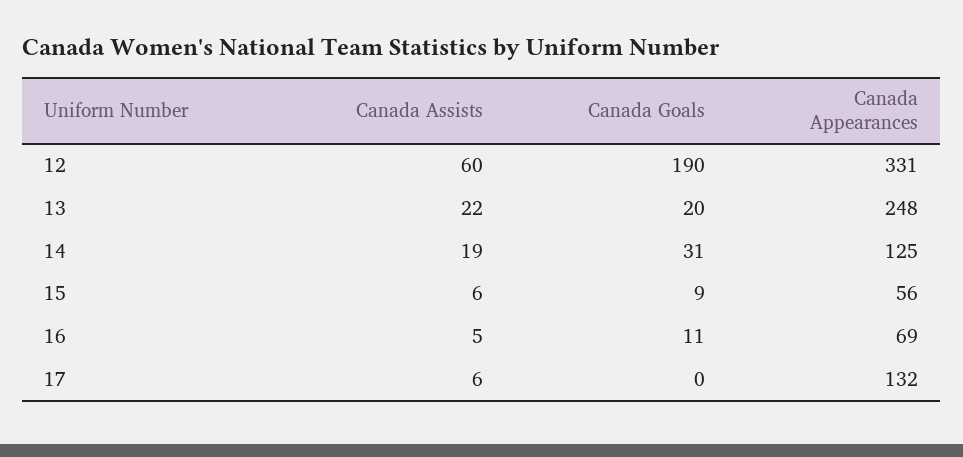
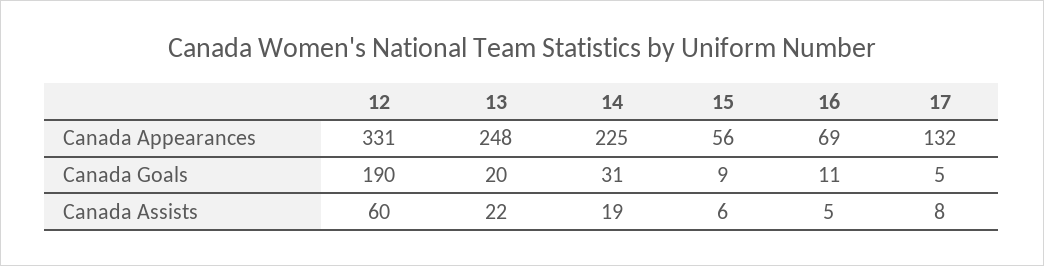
  {
    "Canada Assists": {
      "12": 60,
      "13": 22,
      "14": 19,
      "15": 6,
      "16": 5,
-     "17": 6
+     "17": 8
    },
    "Canada Goals": {
      "12": 190,
      "13": 20,
      "14": 31,
      "15": 9,
      "16": 11,
-     "17": 0
+     "17": 5
    },
    "Canada Appearances": {
      "12": 331,
      "13": 248,
-     "14": 125,
+     "14": 225,
      "15": 56,
      "16": 69,
      "17": 132
    }
  }

